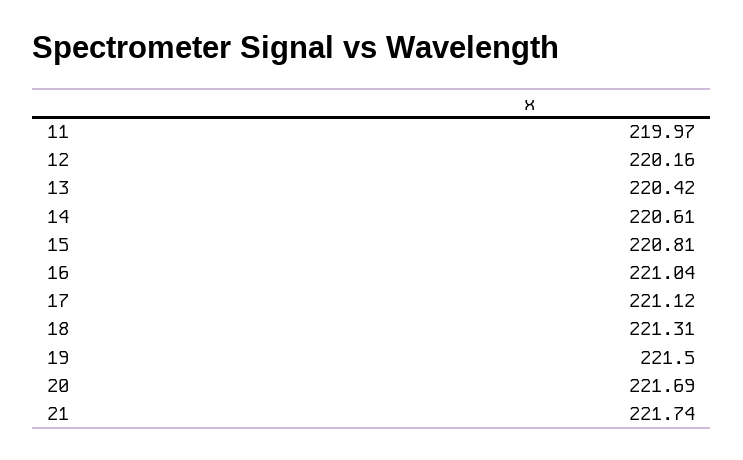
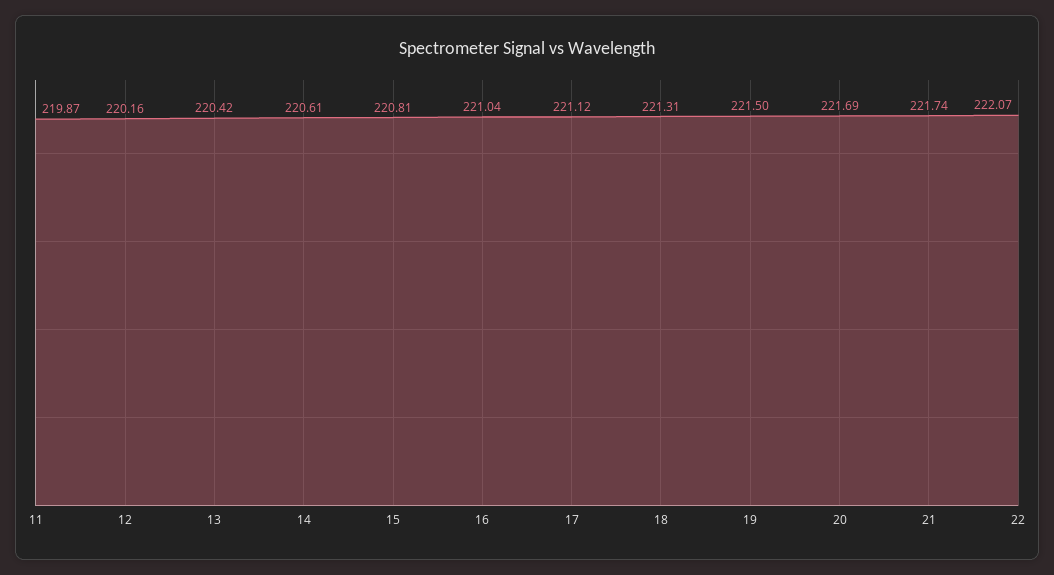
  {
-   "11": 219.97,
+   "11": 219.87,
    "12": 220.16,
    "13": 220.42,
    "14": 220.61,
    "15": 220.81,
    "16": 221.04,
    "17": 221.12,
    "18": 221.31,
    "19": 221.5,
    "20": 221.69,
-   "21": 221.74
+   "21": 221.74,
+   "22": 222.07
  }

